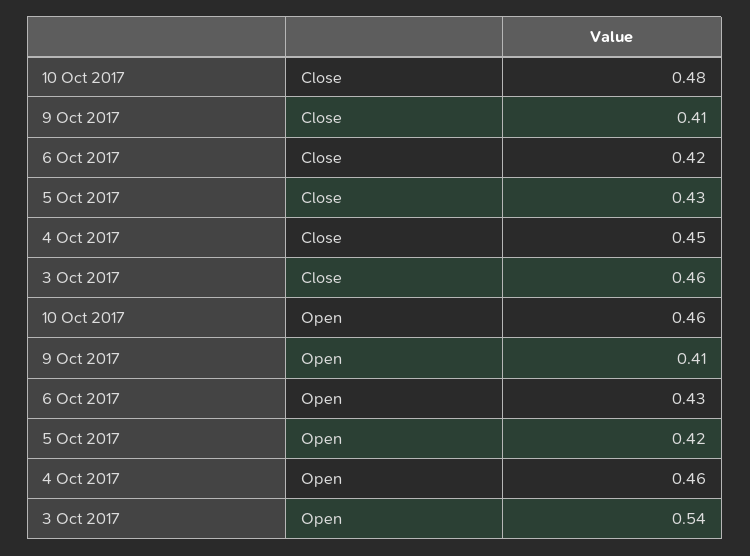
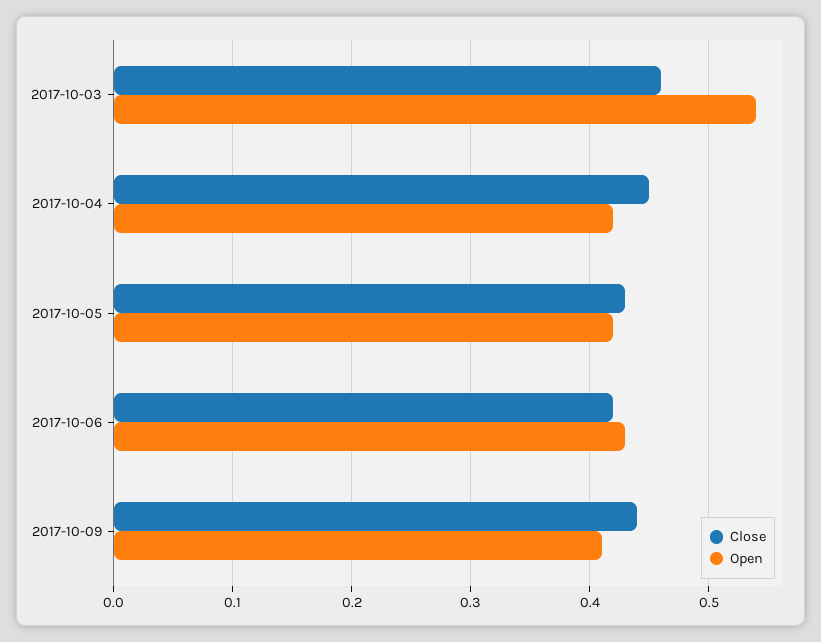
  {
    "Close": {
-     "10 Oct 2017": 0.48,
-     "9 Oct 2017": 0.41,
+     "9 Oct 2017": 0.44,
      "6 Oct 2017": 0.42,
      "5 Oct 2017": 0.43,
      "4 Oct 2017": 0.45,
      "3 Oct 2017": 0.46
    },
    "Open": {
-     "10 Oct 2017": 0.46,
      "9 Oct 2017": 0.41,
      "6 Oct 2017": 0.43,
      "5 Oct 2017": 0.42,
-     "4 Oct 2017": 0.46,
+     "4 Oct 2017": 0.42,
      "3 Oct 2017": 0.54
    }
  }

